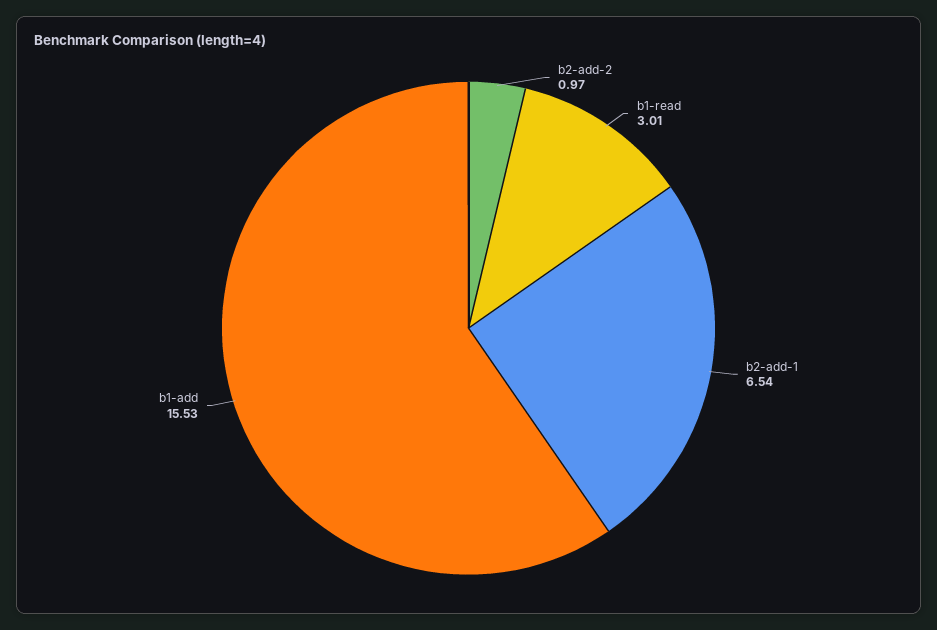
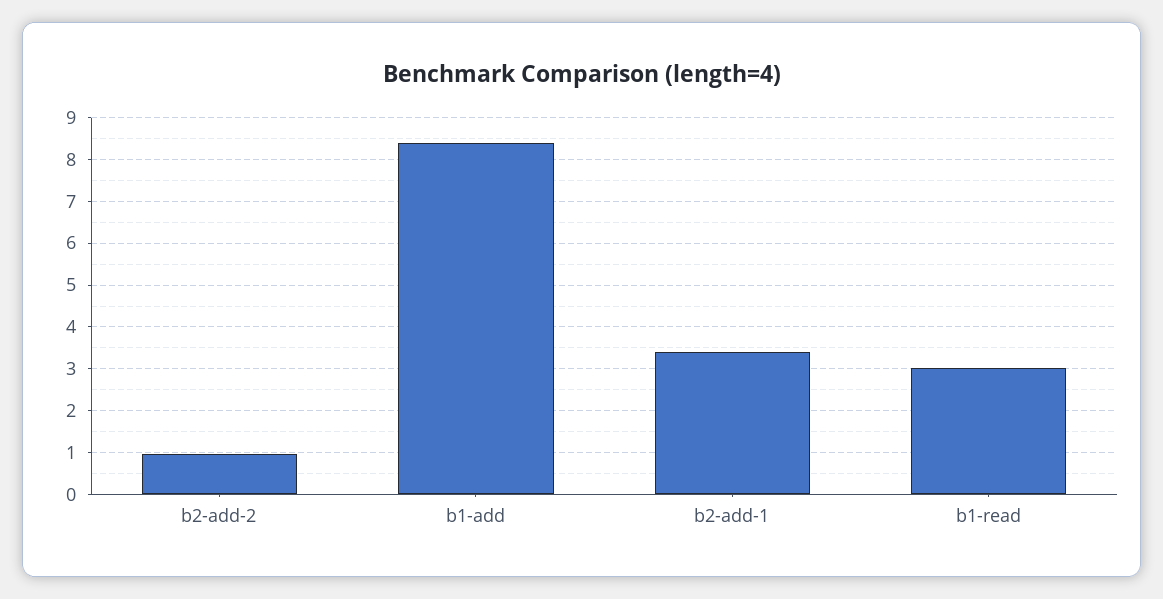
  {
    "b2-add-2": 0.97,
    "b1-read": 3.01,
-   "b2-add-1": 6.54,
+   "b2-add-1": 3.4,
-   "b1-add": 15.53
+   "b1-add": 8.4
  }

